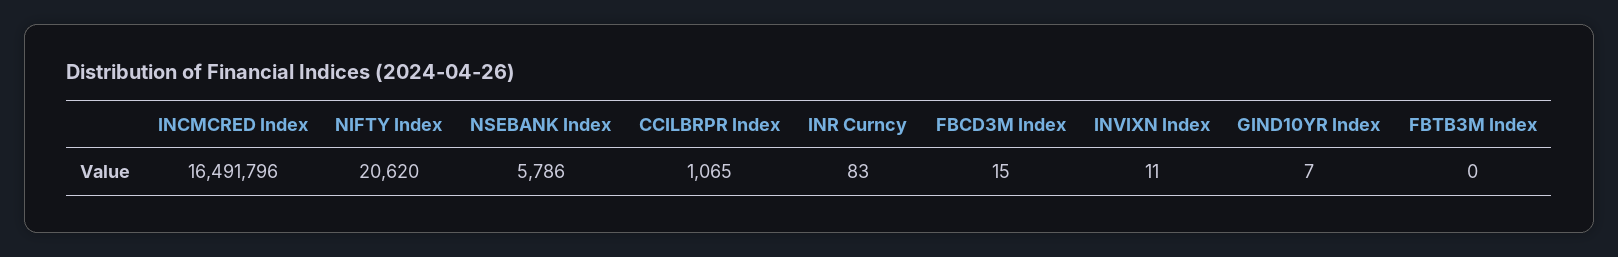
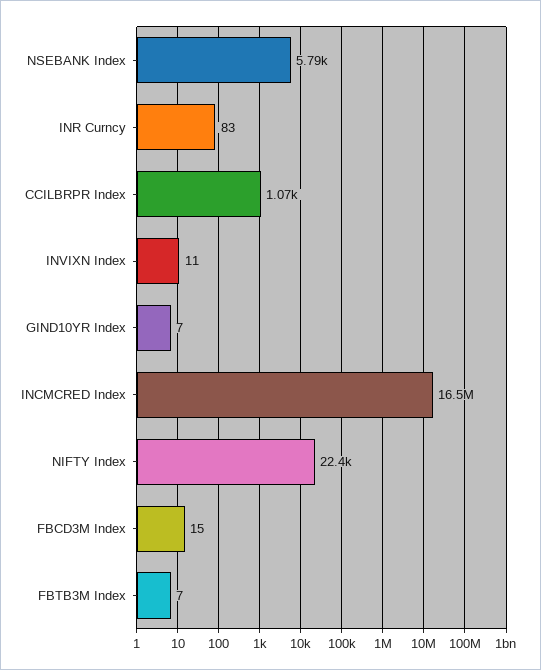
  {
    "INCMCRED Index": 16491796,
-   "NIFTY Index": 20620,
+   "NIFTY Index": 22400,
    "NSEBANK Index": 5786,
    "CCILBRPR Index": 1065,
    "INR Curncy": 83,
    "FBCD3M Index": 15,
    "INVIXN Index": 11,
    "GIND10YR Index": 7,
-   "FBTB3M Index": 0
+   "FBTB3M Index": 7
  }

